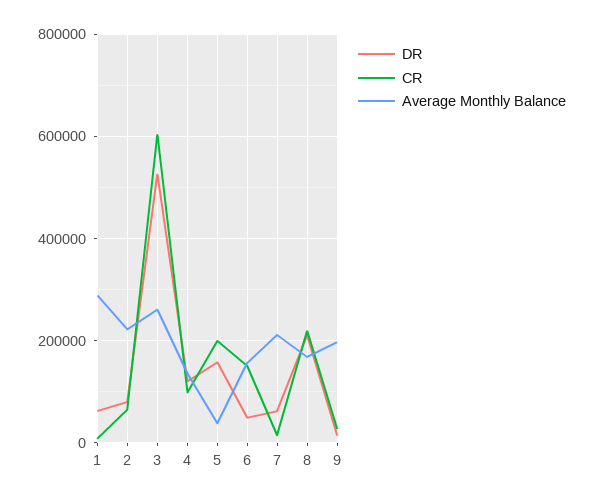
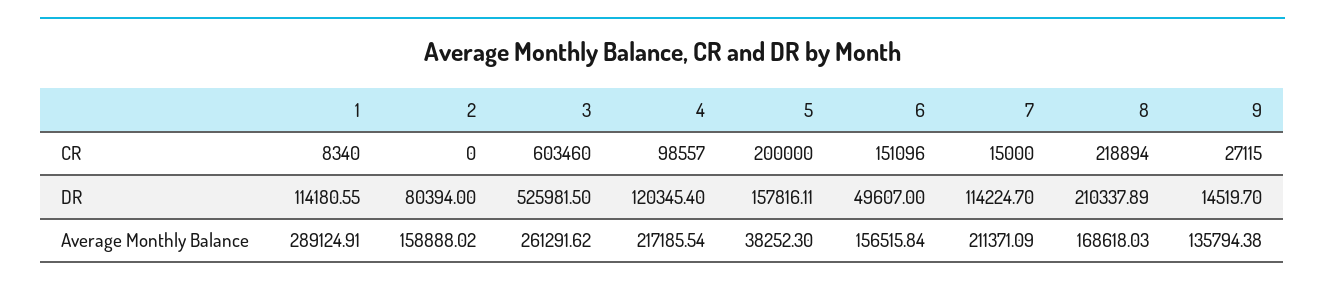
  {
    "DR": {
-     "1": 60000,
+     "1": 114180.55,
      "2": 80394,
      "3": 525981.5,
      "4": 120345.4,
      "5": 157816.11,
      "6": 49607,
-     "7": 60000,
+     "7": 114224.7,
      "8": 210337.89,
      "9": 14519.7
    },
    "CR": {
      "1": 8340,
-     "2": 60000,
+     "2": 0,
      "3": 603460,
      "4": 98557,
      "5": 200000,
      "6": 151096,
      "7": 15000,
      "8": 218894,
      "9": 27115
    },
    "Average Monthly Balance": {
      "1": 289124.91,
-     "2": 220000,
+     "2": 158888.02,
      "3": 261291.62,
-     "4": 140000,
+     "4": 217185.54,
      "5": 38252.3,
      "6": 156515.84,
      "7": 211371.09,
      "8": 168618.03,
-     "9": 200000
+     "9": 135794.38
    }
  }

